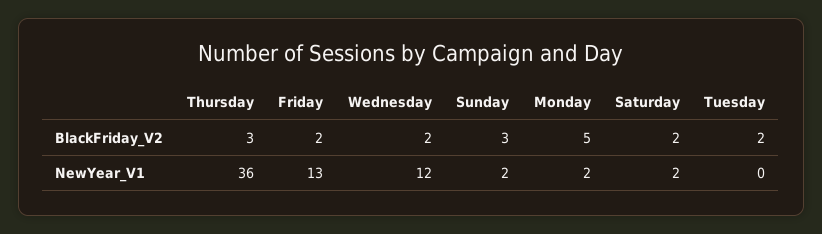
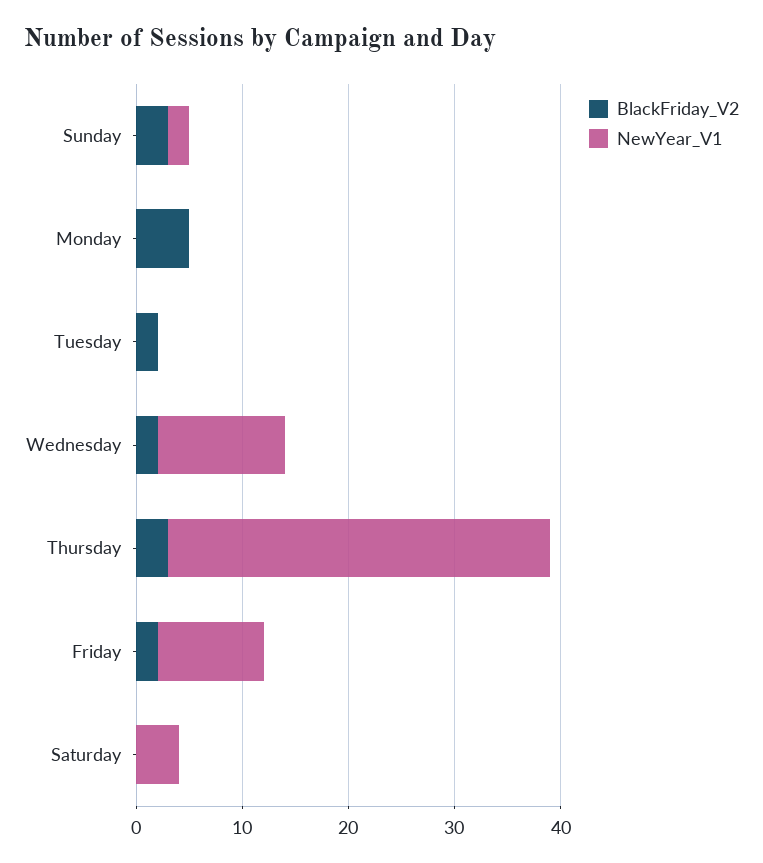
  {
    "BlackFriday_V2": {
      "Thursday": 3,
      "Friday": 2,
      "Wednesday": 2,
      "Sunday": 3,
      "Monday": 5,
-     "Saturday": 2,
+     "Saturday": 0,
      "Tuesday": 2
    },
    "NewYear_V1": {
      "Thursday": 36,
-     "Friday": 13,
+     "Friday": 10,
      "Wednesday": 12,
      "Sunday": 2,
-     "Monday": 2,
+     "Monday": 0,
-     "Saturday": 2,
+     "Saturday": 4,
      "Tuesday": 0
    }
  }

